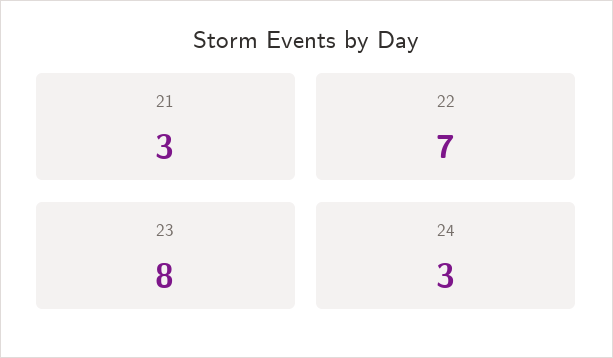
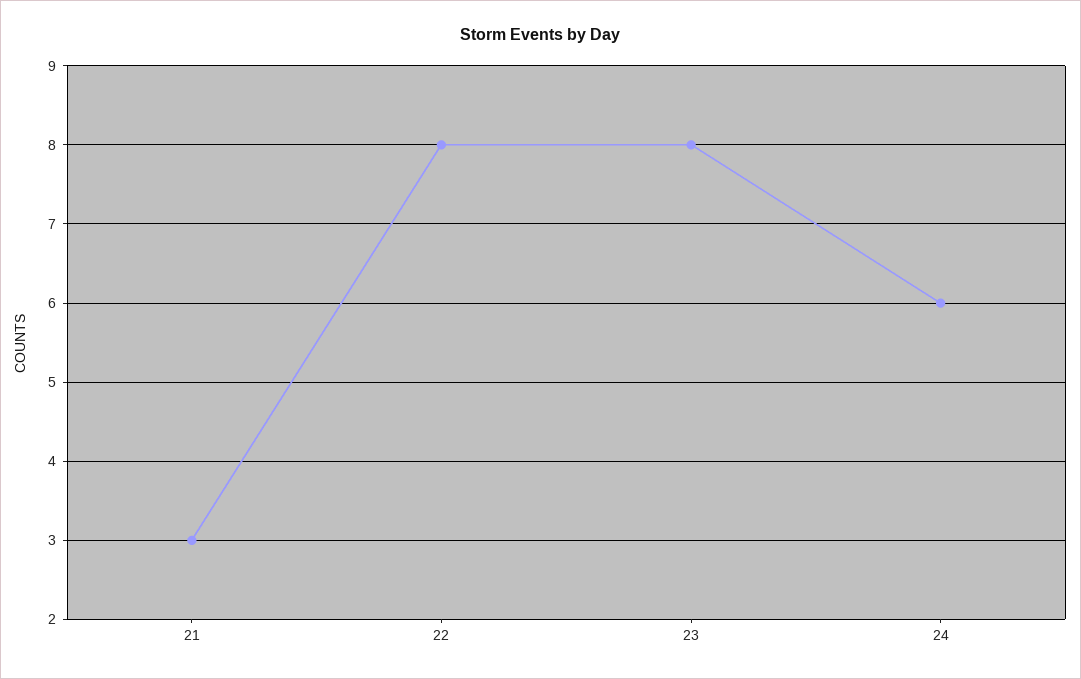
  {
    "21": 3,
-   "22": 7,
+   "22": 8,
    "23": 8,
-   "24": 3
+   "24": 6
  }

